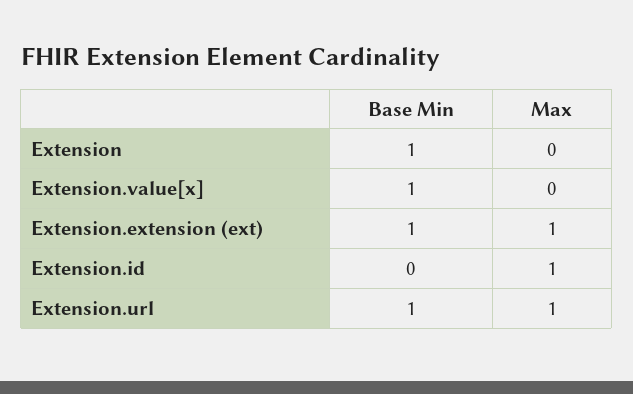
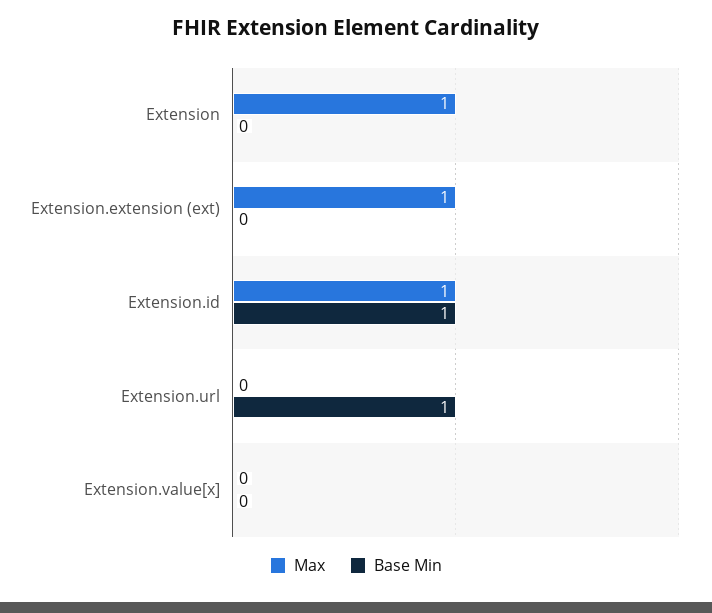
  {
    "Base Min": {
-     "Extension": 1,
+     "Extension": 0,
-     "Extension.value[x]": 1,
+     "Extension.value[x]": 0,
-     "Extension.extension (ext)": 1,
+     "Extension.extension (ext)": 0,
-     "Extension.id": 0,
+     "Extension.id": 1,
      "Extension.url": 1
    },
    "Max": {
-     "Extension": 0,
+     "Extension": 1,
      "Extension.value[x]": 0,
      "Extension.extension (ext)": 1,
      "Extension.id": 1,
-     "Extension.url": 1
+     "Extension.url": 0
    }
  }

